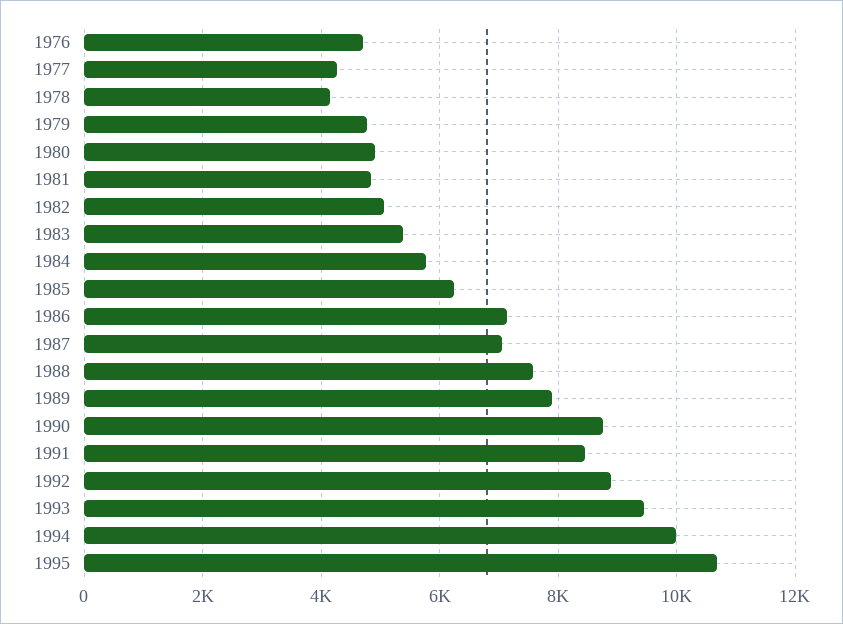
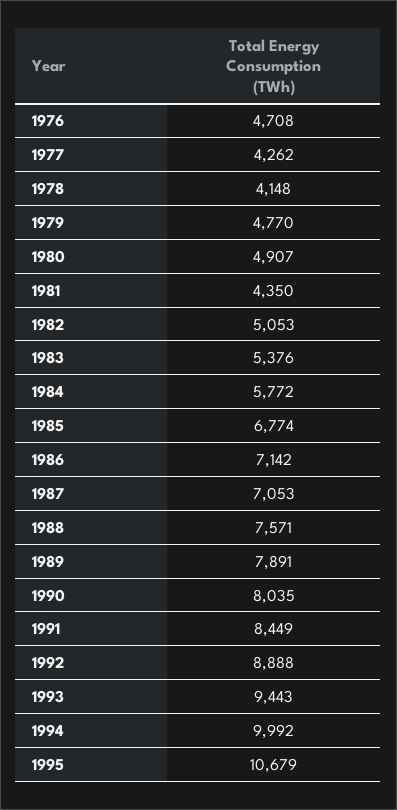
  {
    "1976": 4708,
    "1977": 4262,
    "1978": 4148,
    "1979": 4770,
    "1980": 4907,
-   "1981": 4800,
+   "1981": 4350,
    "1982": 5053,
    "1983": 5376,
    "1984": 5772,
-   "1985": 6200,
+   "1985": 6774,
    "1986": 7142,
    "1987": 7053,
    "1988": 7571,
    "1989": 7891,
-   "1990": 8800,
+   "1990": 8035,
    "1991": 8449,
    "1992": 8888,
    "1993": 9443,
    "1994": 9992,
    "1995": 10679
  }

